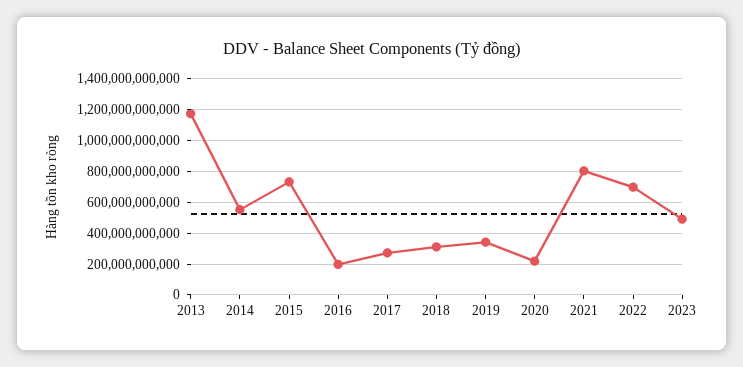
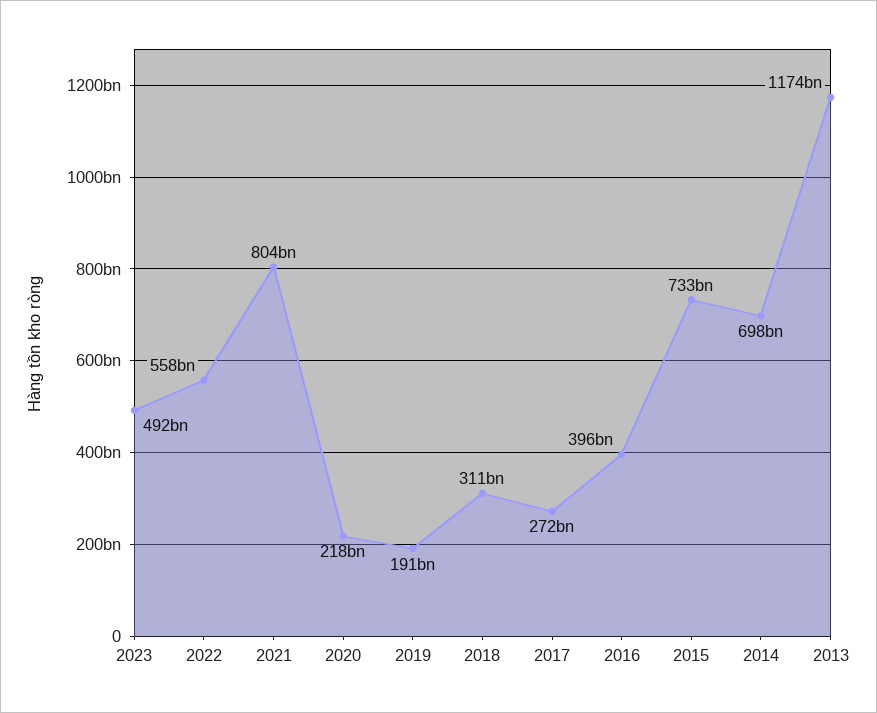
  {
    "2013": 1174000000000,
-   "2014": 550000000000,
+   "2014": 698000000000,
    "2015": 733000000000,
-   "2016": 200000000000,
+   "2016": 396000000000,
    "2017": 272000000000,
    "2018": 311000000000,
-   "2019": 350000000000,
+   "2019": 191000000000,
    "2020": 218000000000,
    "2021": 804000000000,
-   "2022": 700000000000,
+   "2022": 558000000000,
    "2023": 492000000000
  }

